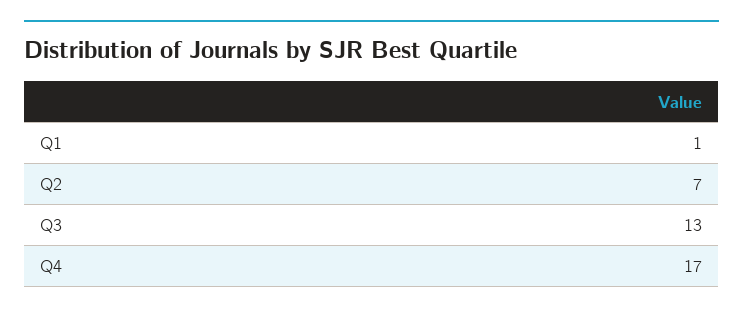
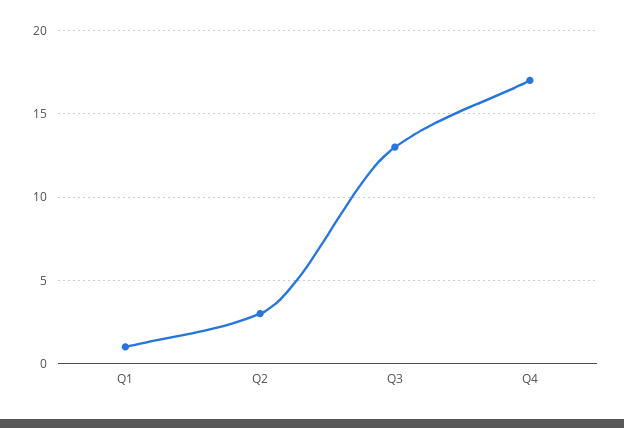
  {
    "Q1": 1,
-   "Q2": 7,
+   "Q2": 3,
    "Q3": 13,
    "Q4": 17
  }

